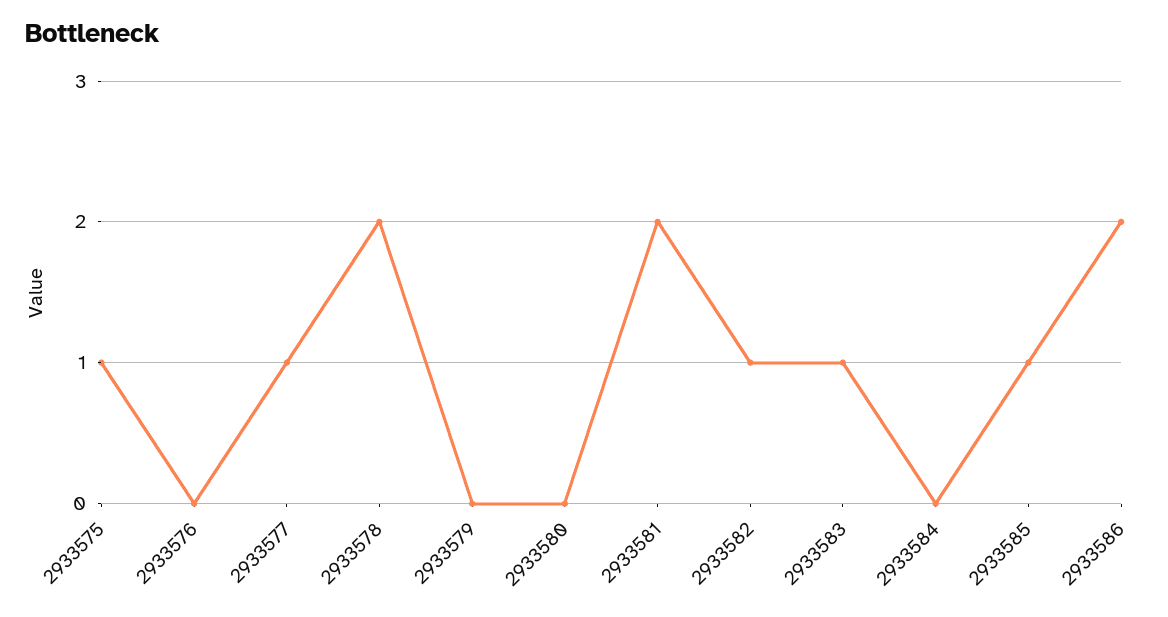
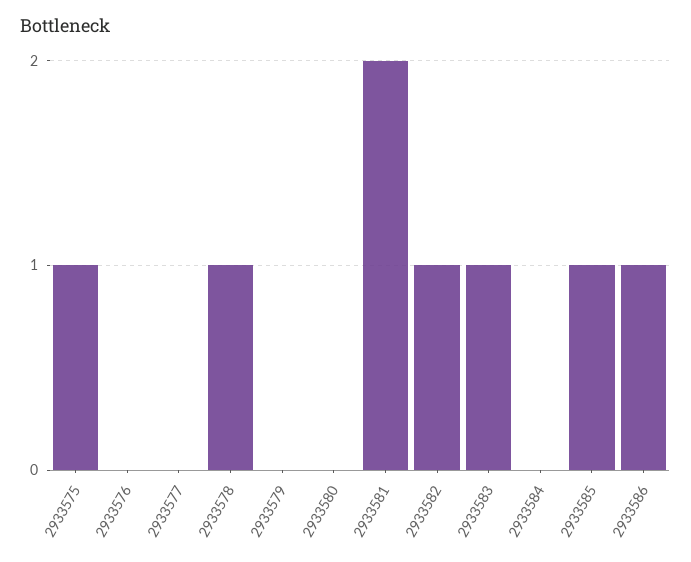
  {
    "2933575": 1,
    "2933576": 0,
-   "2933577": 1,
+   "2933577": 0,
-   "2933578": 2,
+   "2933578": 1,
    "2933579": 0,
    "2933580": 0,
    "2933581": 2,
    "2933582": 1,
    "2933583": 1,
    "2933584": 0,
    "2933585": 1,
-   "2933586": 2
+   "2933586": 1
  }

